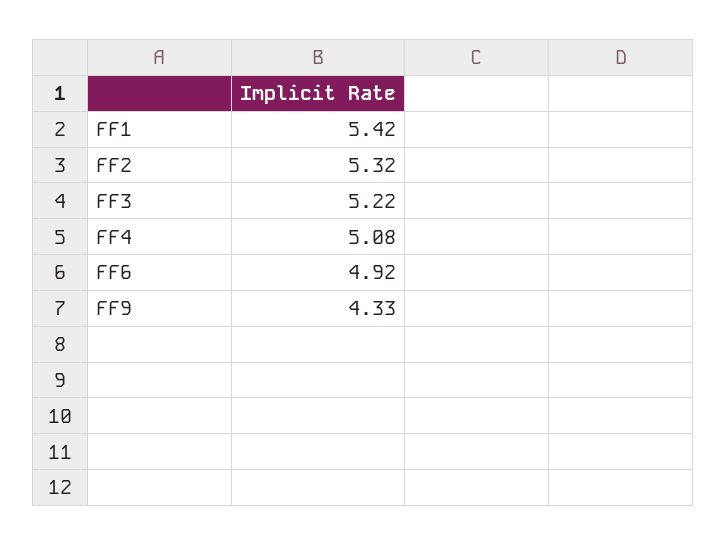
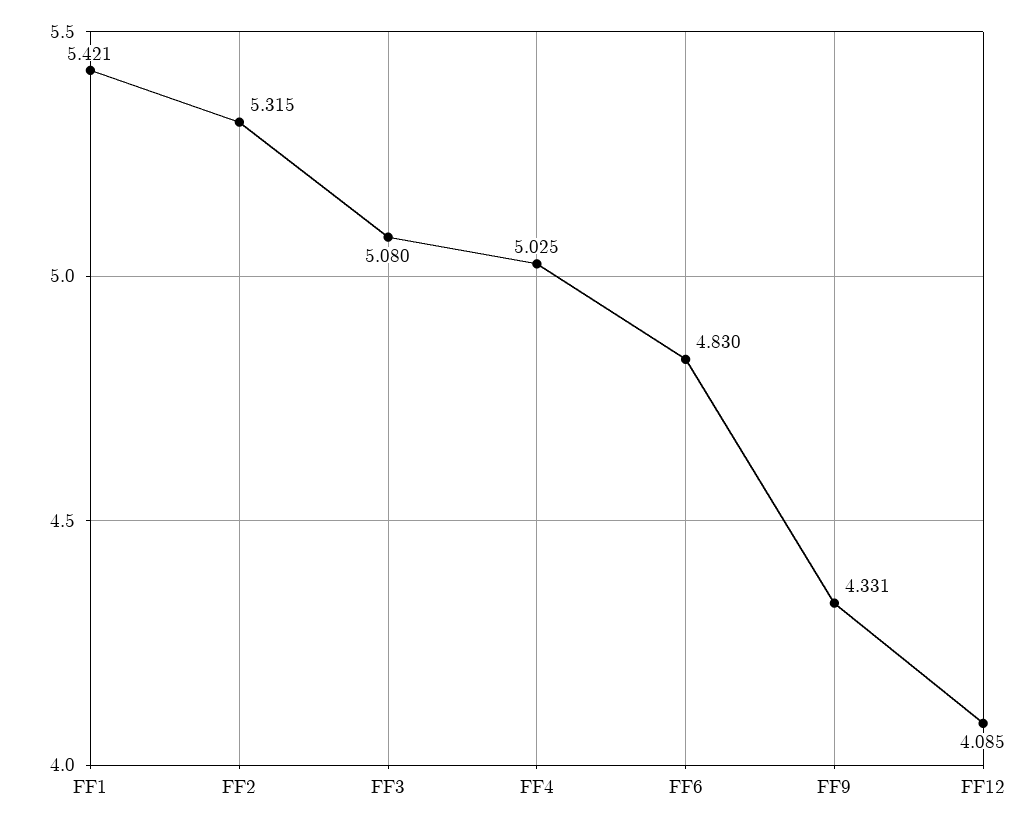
  {
    "FF1": 5.421,
    "FF2": 5.315,
-   "FF3": 5.22,
+   "FF3": 5.08,
-   "FF4": 5.08,
+   "FF4": 5.025,
-   "FF6": 4.92,
+   "FF6": 4.83,
-   "FF9": 4.331
+   "FF9": 4.331,
+   "FF12": 4.085
  }

